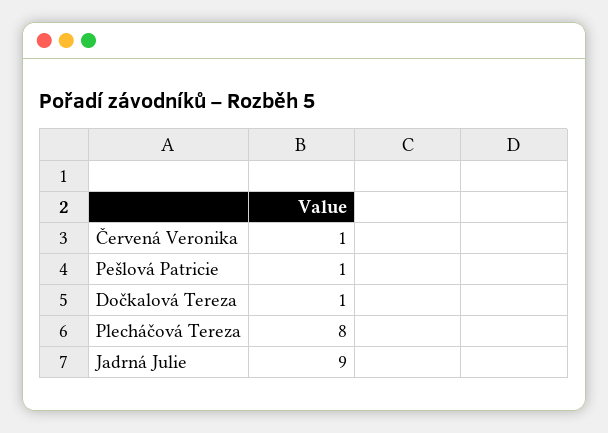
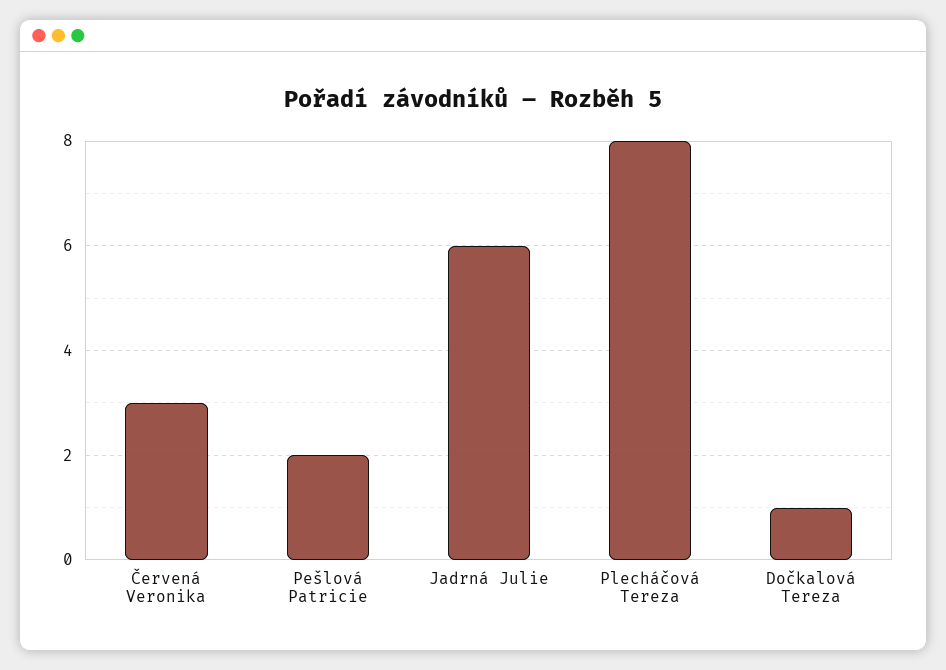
  {
-   "Červená Veronika": 1,
+   "Červená Veronika": 3,
-   "Pešlová Patricie": 1,
+   "Pešlová Patricie": 2,
    "Dočkalová Tereza": 1,
    "Plecháčová Tereza": 8,
-   "Jadrná Julie": 9
+   "Jadrná Julie": 6
  }

